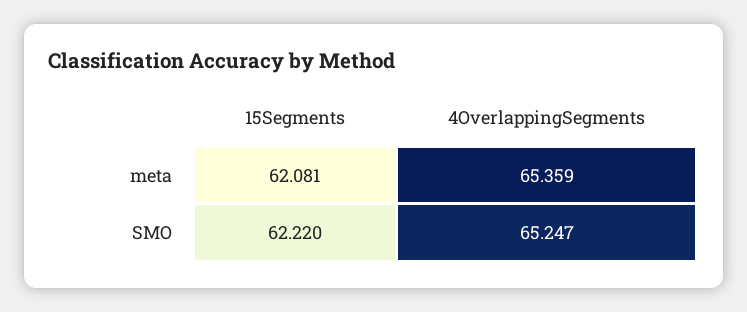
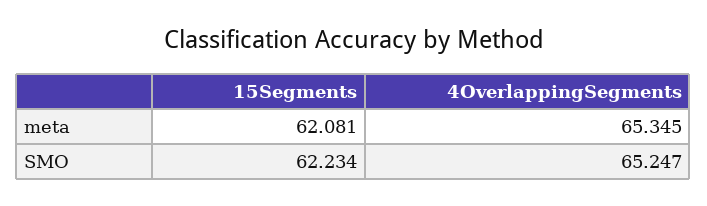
  {
    "15Segments": {
      "meta": 62.081,
-     "SMO": 62.22
+     "SMO": 62.234
    },
    "4OverlappingSegments": {
-     "meta": 65.359,
+     "meta": 65.345,
      "SMO": 65.247
    }
  }

